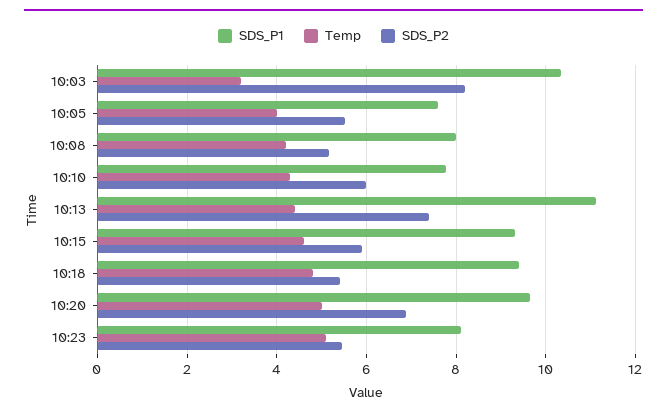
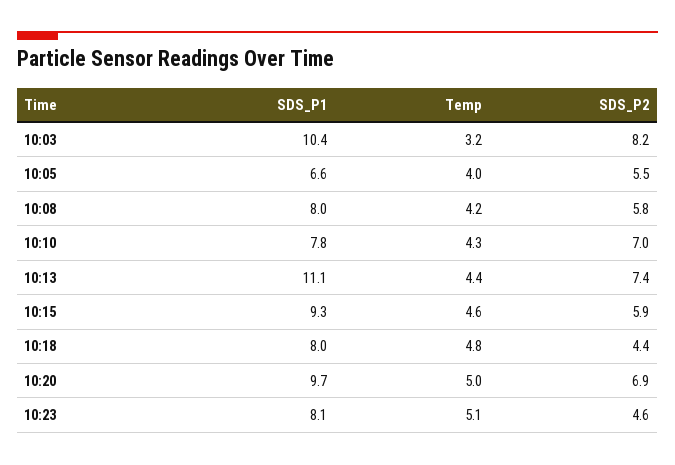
  {
    "SDS_P1": {
      "10:03": 10.4,
-     "10:05": 7.6,
+     "10:05": 6.6,
      "10:08": 8,
      "10:10": 7.8,
      "10:13": 11.1,
      "10:15": 9.3,
-     "10:18": 9.4,
+     "10:18": 8,
      "10:20": 9.7,
      "10:23": 8.1
    },
    "Temp": {
      "10:03": 3.2,
      "10:05": 4,
      "10:08": 4.2,
      "10:10": 4.3,
      "10:13": 4.4,
      "10:15": 4.6,
      "10:18": 4.8,
      "10:20": 5,
      "10:23": 5.1
    },
    "SDS_P2": {
      "10:03": 8.2,
      "10:05": 5.5,
-     "10:08": 5.2,
+     "10:08": 5.8,
-     "10:10": 6,
+     "10:10": 7,
      "10:13": 7.4,
      "10:15": 5.9,
-     "10:18": 5.4,
+     "10:18": 4.4,
      "10:20": 6.9,
-     "10:23": 5.4
+     "10:23": 4.6
    }
  }

